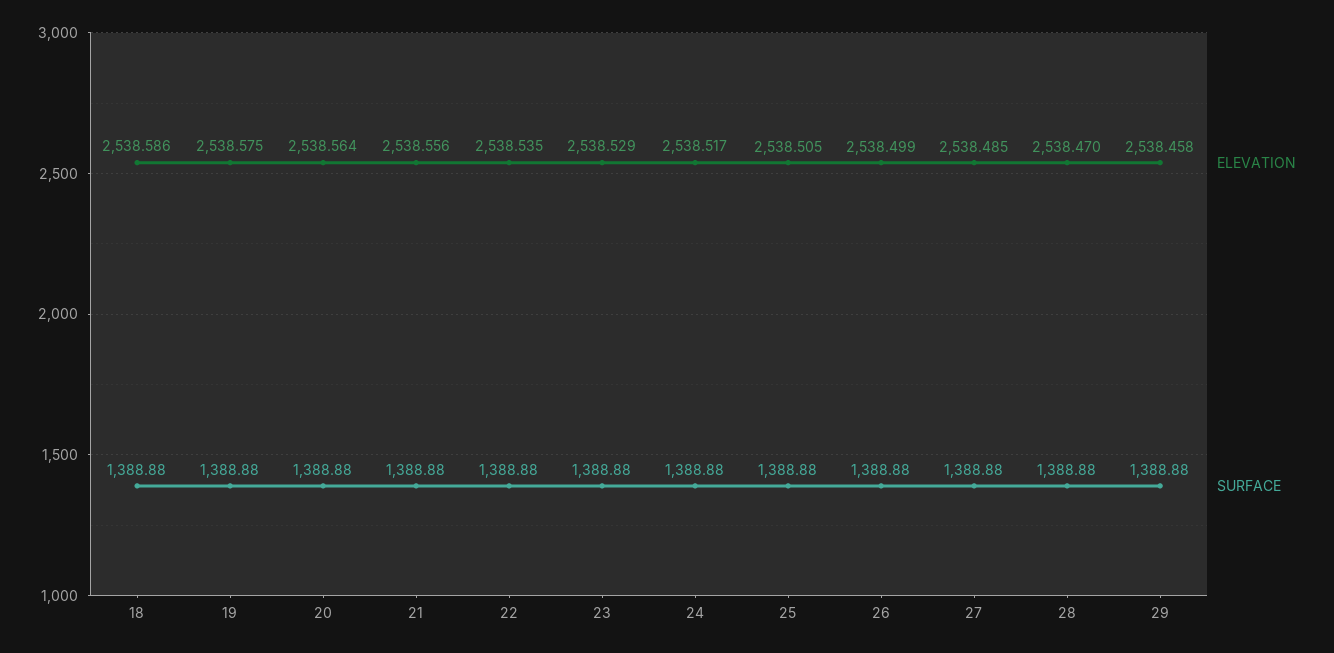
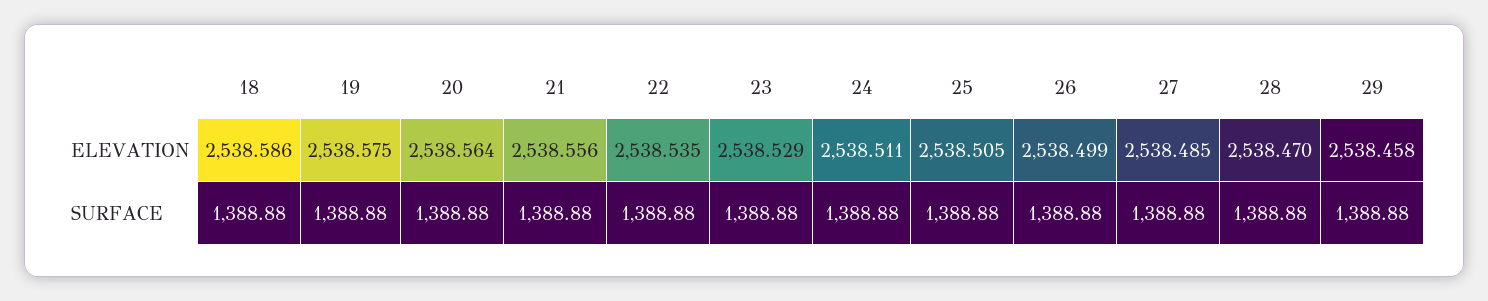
  {
    "ELEVATION": {
      "18": 2538.586,
      "19": 2538.575,
      "20": 2538.564,
      "21": 2538.556,
      "22": 2538.535,
      "23": 2538.529,
-     "24": 2538.517,
+     "24": 2538.511,
      "25": 2538.505,
      "26": 2538.499,
      "27": 2538.485,
      "28": 2538.47,
      "29": 2538.458
    },
    "SURFACE": {
      "18": 1388.88,
      "19": 1388.88,
      "20": 1388.88,
      "21": 1388.88,
      "22": 1388.88,
      "23": 1388.88,
      "24": 1388.88,
      "25": 1388.88,
      "26": 1388.88,
      "27": 1388.88,
      "28": 1388.88,
      "29": 1388.88
    }
  }

